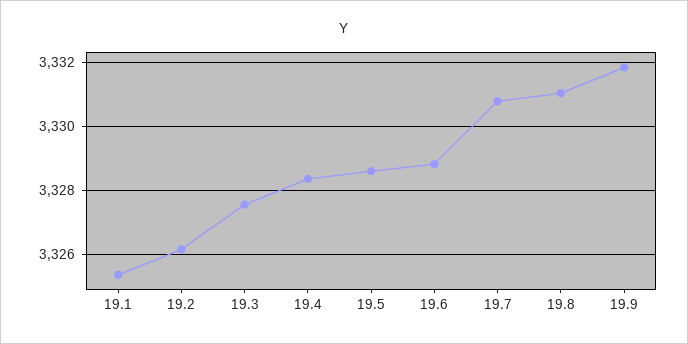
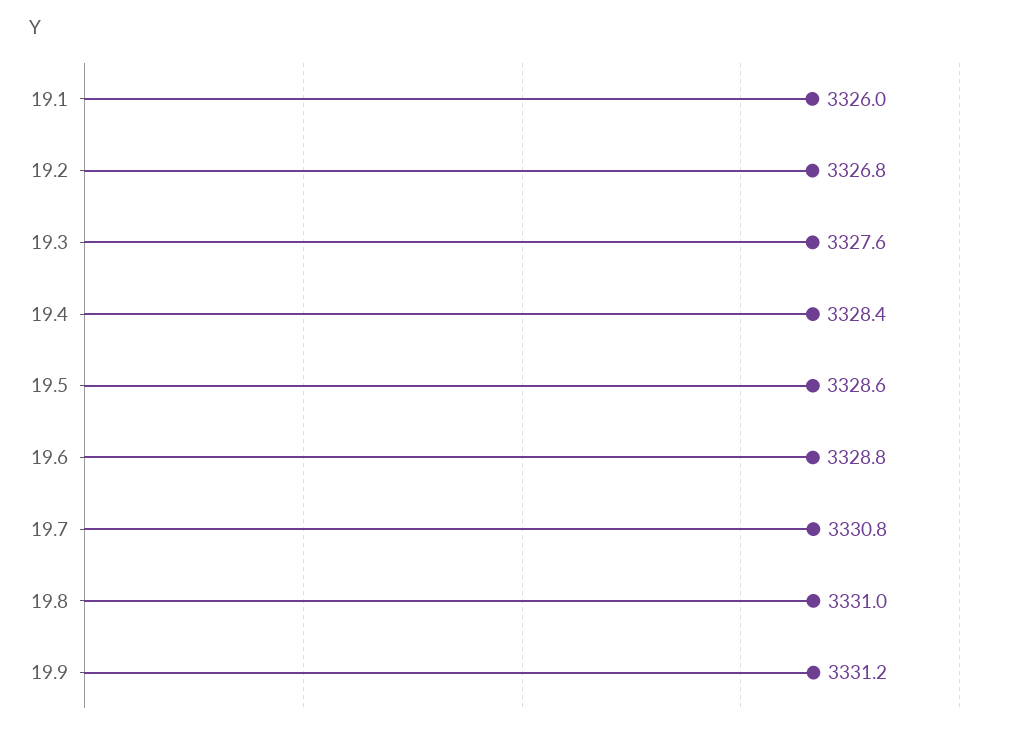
  {
-   "19.1": 3325.4,
+   "19.1": 3326,
-   "19.2": 3326.2,
+   "19.2": 3326.8,
    "19.3": 3327.6,
    "19.4": 3328.4,
    "19.5": 3328.6,
    "19.6": 3328.8,
    "19.7": 3330.8,
    "19.8": 3331,
-   "19.9": 3331.8
+   "19.9": 3331.2
  }

